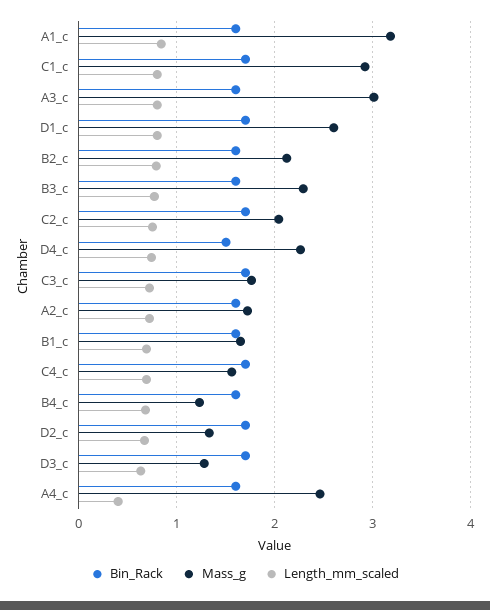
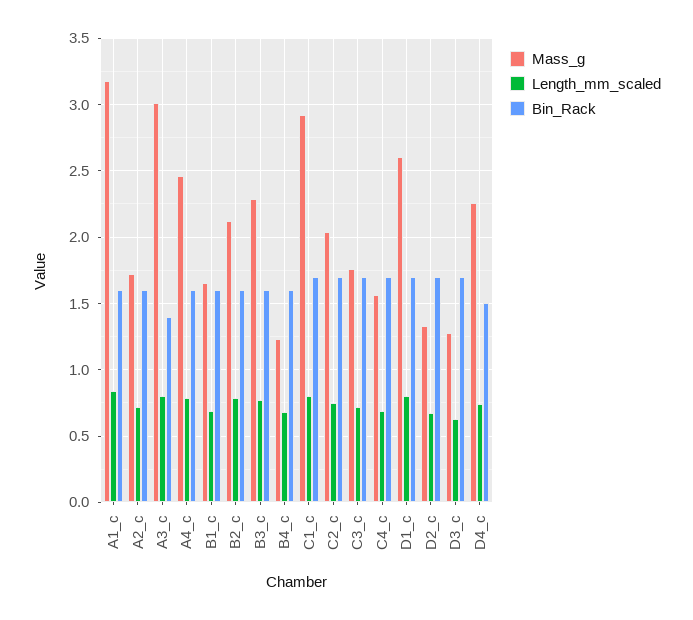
  {
    "Bin_Rack": {
      "A1_c": 1.6,
      "C1_c": 1.7,
-     "A3_c": 1.6,
+     "A3_c": 1.4,
      "D1_c": 1.7,
      "B2_c": 1.6,
      "B3_c": 1.6,
      "C2_c": 1.7,
      "D4_c": 1.5,
      "C3_c": 1.7,
      "A2_c": 1.6,
      "B1_c": 1.6,
      "C4_c": 1.7,
      "B4_c": 1.6,
      "D2_c": 1.7,
      "D3_c": 1.7,
      "A4_c": 1.6
    },
    "Mass_g": {
      "A1_c": 3.2,
      "C1_c": 2.9,
      "A3_c": 3,
      "D1_c": 2.6,
      "B2_c": 2.1,
      "B3_c": 2.3,
      "C2_c": 2.05,
      "D4_c": 2.25,
      "C3_c": 1.75,
      "A2_c": 1.7,
      "B1_c": 1.65,
      "C4_c": 1.55,
      "B4_c": 1.25,
      "D2_c": 1.35,
      "D3_c": 1.3,
      "A4_c": 2.45
    },
    "Length_mm_scaled": {
      "A1_c": 0.85,
      "C1_c": 0.8,
      "A3_c": 0.8,
      "D1_c": 0.8,
      "B2_c": 0.8,
      "B3_c": 0.75,
      "C2_c": 0.75,
      "D4_c": 0.75,
      "C3_c": 0.7,
      "A2_c": 0.7,
      "B1_c": 0.7,
      "C4_c": 0.7,
      "B4_c": 0.7,
      "D2_c": 0.65,
      "D3_c": 0.65,
-     "A4_c": 0.4
+     "A4_c": 0.8
    }
  }

